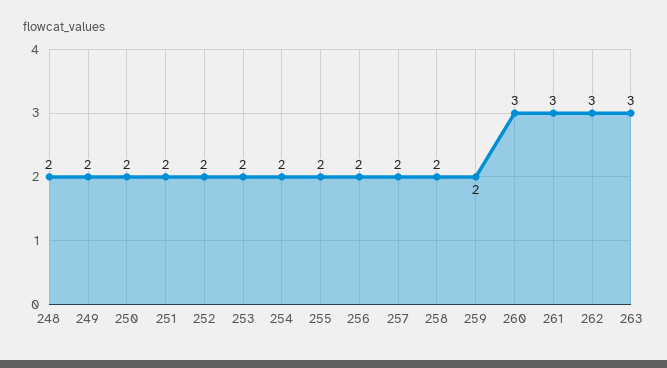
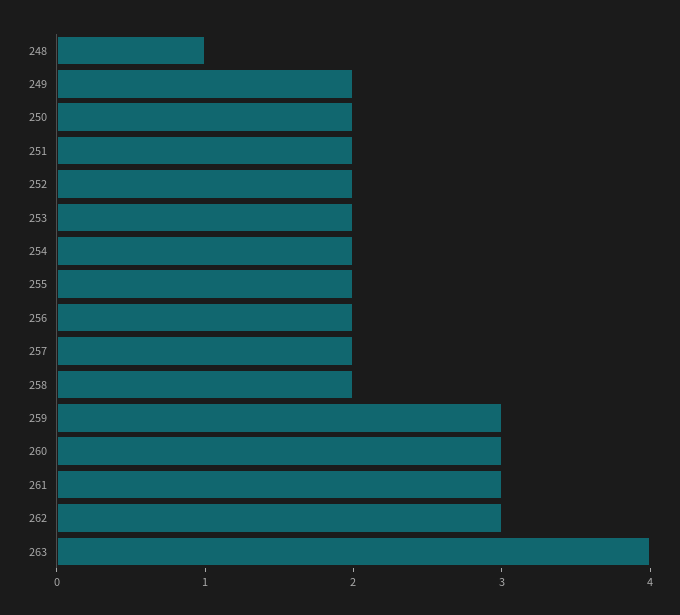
  {
-   "248": 2,
+   "248": 1,
    "249": 2,
    "250": 2,
    "251": 2,
    "252": 2,
    "253": 2,
    "254": 2,
    "255": 2,
    "256": 2,
    "257": 2,
    "258": 2,
-   "259": 2,
+   "259": 3,
    "260": 3,
    "261": 3,
    "262": 3,
-   "263": 3
+   "263": 4
  }

